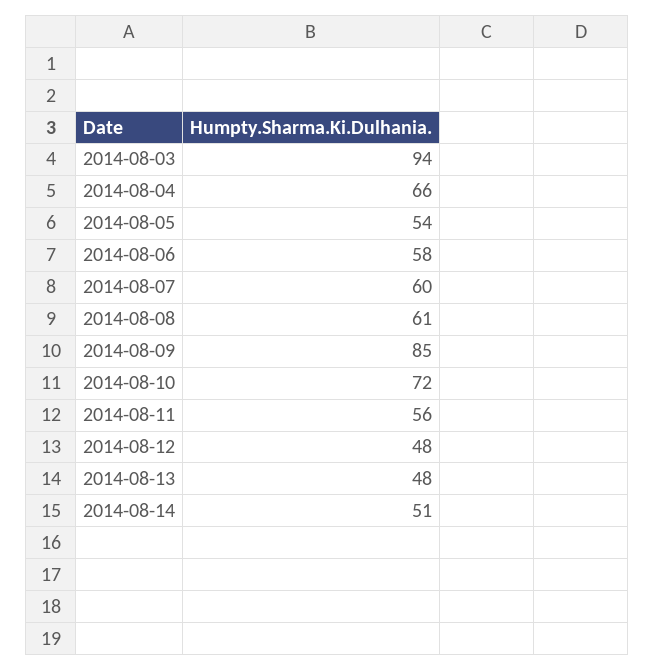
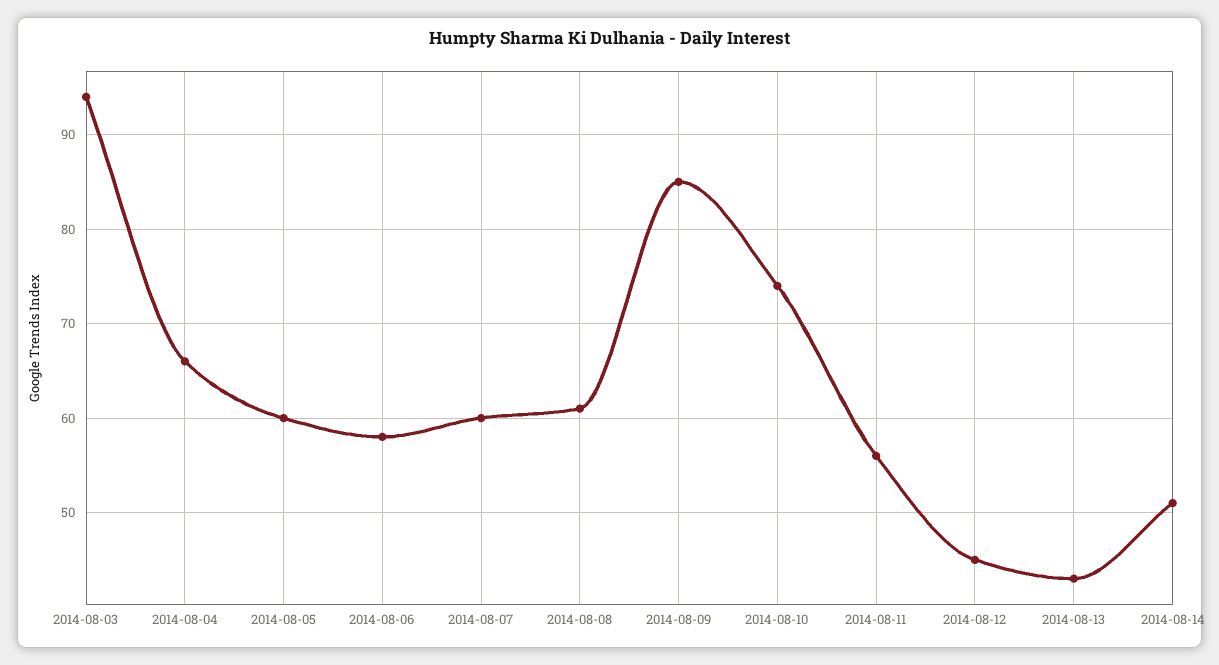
  {
    "2014-08-03": 94,
    "2014-08-04": 66,
-   "2014-08-05": 54,
+   "2014-08-05": 60,
    "2014-08-06": 58,
    "2014-08-07": 60,
    "2014-08-08": 61,
    "2014-08-09": 85,
-   "2014-08-10": 72,
+   "2014-08-10": 74,
    "2014-08-11": 56,
-   "2014-08-12": 48,
+   "2014-08-12": 45,
-   "2014-08-13": 48,
+   "2014-08-13": 43,
    "2014-08-14": 51
  }

